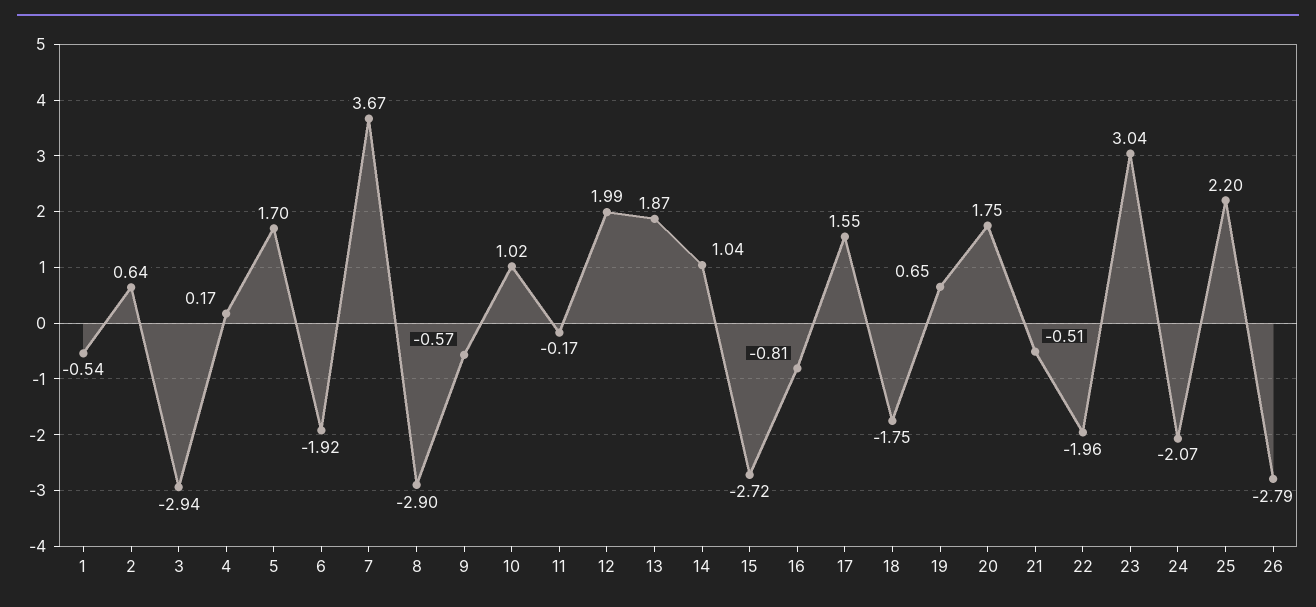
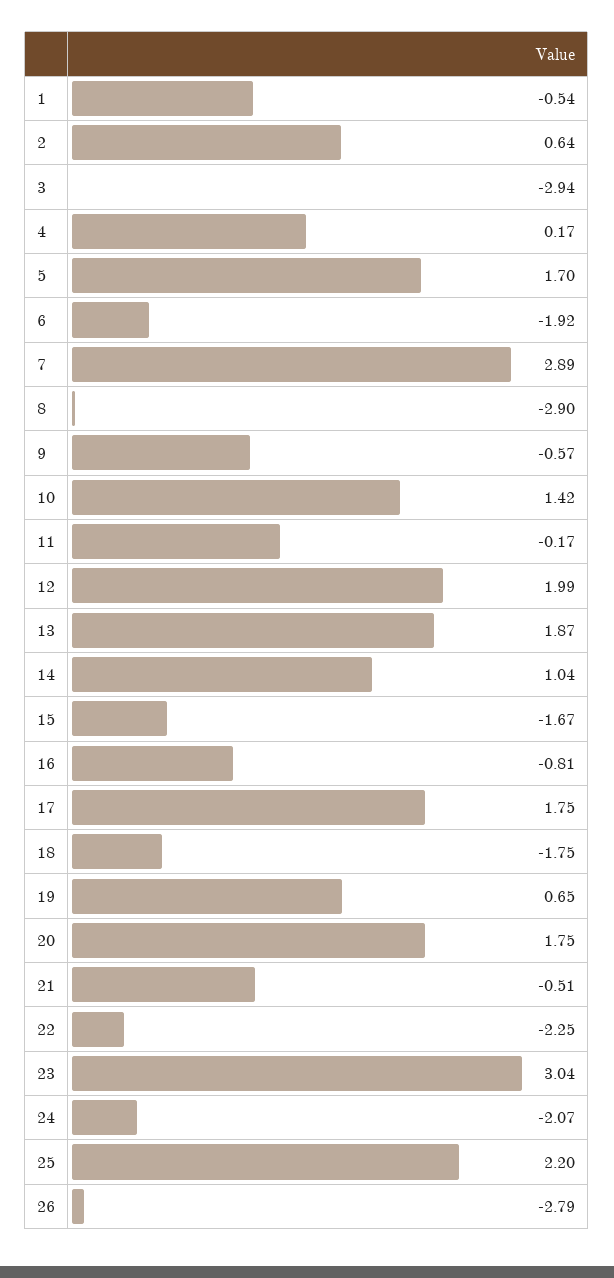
  {
    "1": -0.54,
    "2": 0.64,
    "3": -2.94,
    "4": 0.17,
    "5": 1.7,
    "6": -1.92,
-   "7": 3.67,
+   "7": 2.89,
    "8": -2.9,
    "9": -0.57,
-   "10": 1.02,
+   "10": 1.42,
    "11": -0.17,
    "12": 1.99,
    "13": 1.87,
    "14": 1.04,
-   "15": -2.72,
+   "15": -1.67,
    "16": -0.81,
-   "17": 1.55,
+   "17": 1.75,
    "18": -1.75,
    "19": 0.65,
    "20": 1.75,
    "21": -0.51,
-   "22": -1.96,
+   "22": -2.25,
    "23": 3.04,
    "24": -2.07,
    "25": 2.2,
    "26": -2.79
  }

